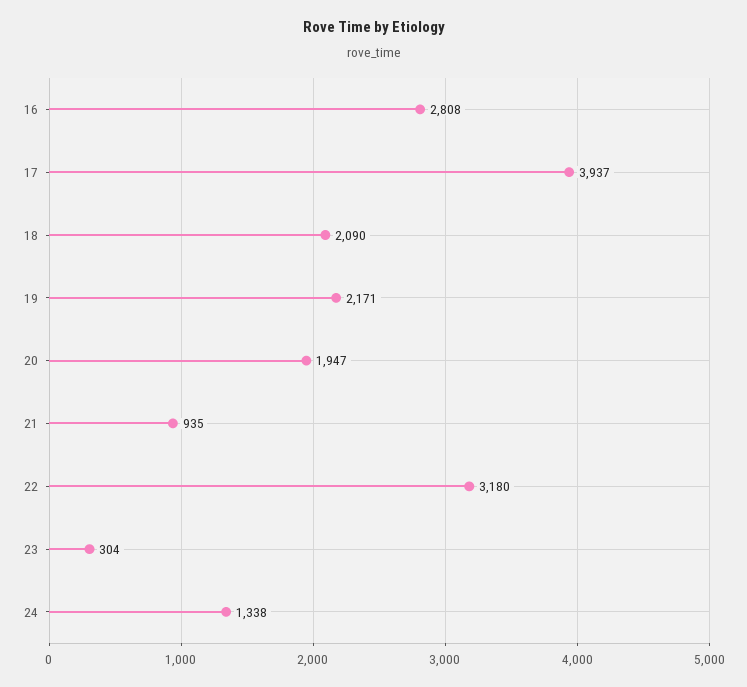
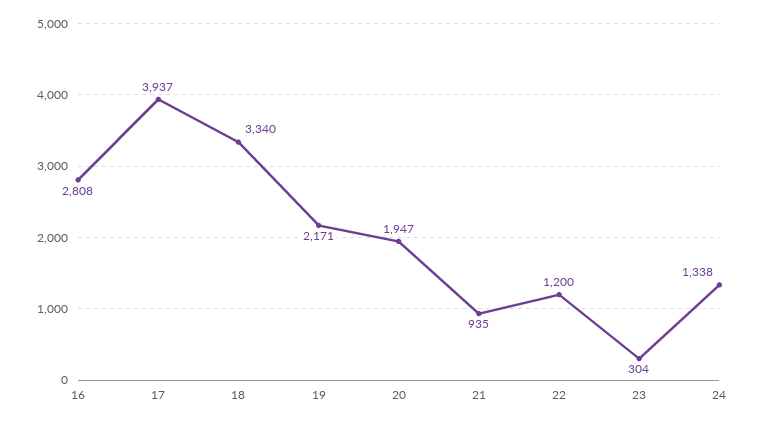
  {
    "16": 2808,
    "17": 3937,
-   "18": 2090,
+   "18": 3340,
    "19": 2171,
    "20": 1947,
    "21": 935,
-   "22": 3180,
+   "22": 1200,
    "23": 304,
    "24": 1338
  }

